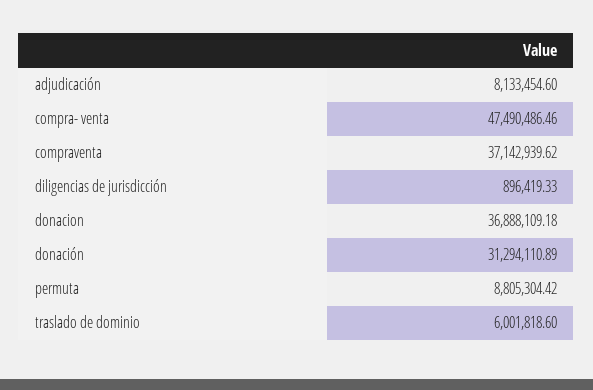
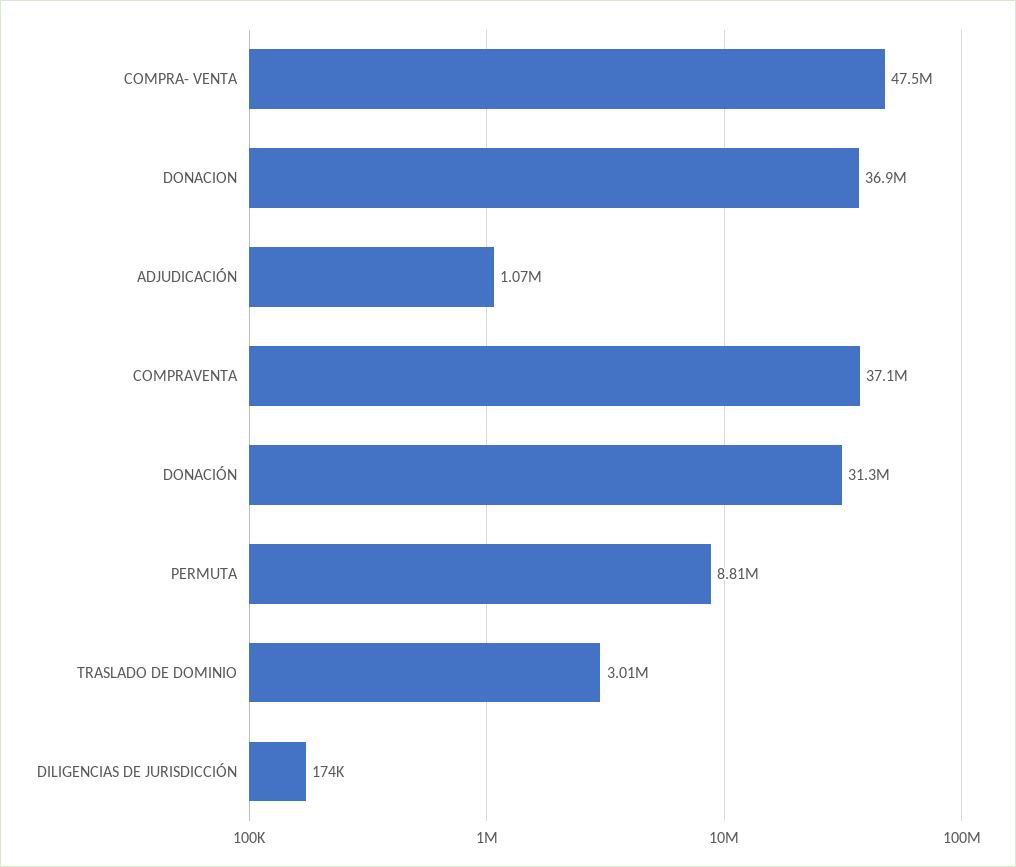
  {
-   "adjudicación": 8133454.6,
+   "adjudicación": 1070000,
    "compra- venta": 47490486.46,
    "compraventa": 37142939.62,
-   "diligencias de jurisdicción": 896419.33,
+   "diligencias de jurisdicción": 174000,
    "donacion": 36888109.18,
    "donación": 31294110.89,
    "permuta": 8805304.42,
-   "traslado de dominio": 6001818.6
+   "traslado de dominio": 3010000
  }

